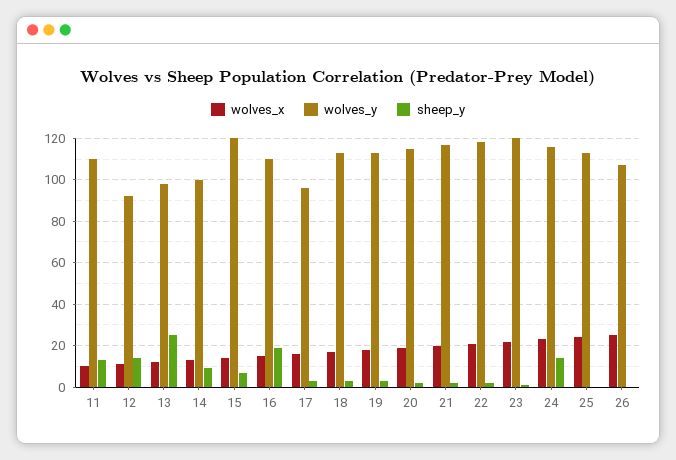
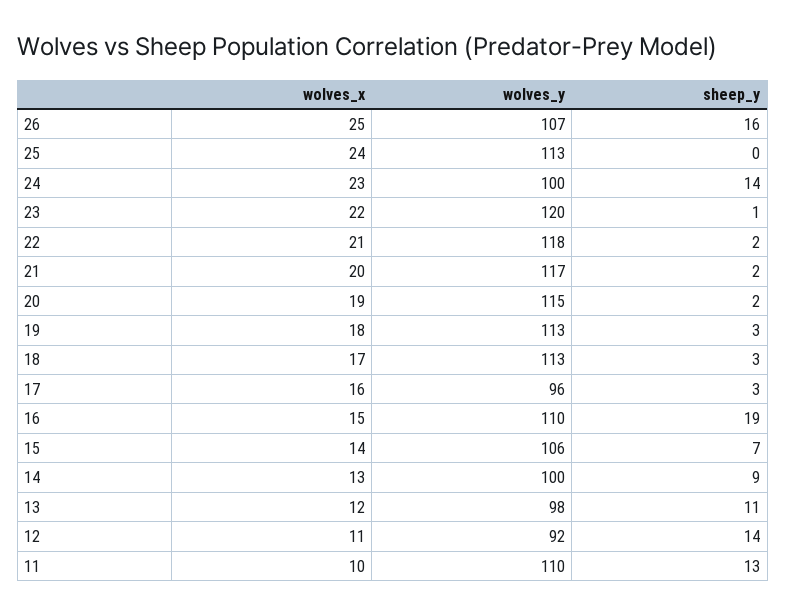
  {
    "wolves_x": {
      "11": 10,
      "12": 11,
      "13": 12,
      "14": 13,
      "15": 14,
      "16": 15,
      "17": 16,
      "18": 17,
      "19": 18,
      "20": 19,
      "21": 20,
      "22": 21,
      "23": 22,
      "24": 23,
      "25": 24,
      "26": 25
    },
    "wolves_y": {
      "11": 110,
      "12": 92,
      "13": 98,
      "14": 100,
-     "15": 120,
+     "15": 106,
      "16": 110,
      "17": 96,
      "18": 113,
      "19": 113,
      "20": 115,
      "21": 117,
      "22": 118,
      "23": 120,
-     "24": 115,
+     "24": 100,
      "25": 113,
      "26": 107
    },
    "sheep_y": {
      "11": 13,
      "12": 14,
-     "13": 25,
+     "13": 11,
      "14": 9,
      "15": 7,
      "16": 19,
      "17": 3,
      "18": 3,
      "19": 3,
      "20": 2,
      "21": 2,
      "22": 2,
      "23": 1,
      "24": 14,
      "25": 0,
-     "26": 0
+     "26": 16
    }
  }

